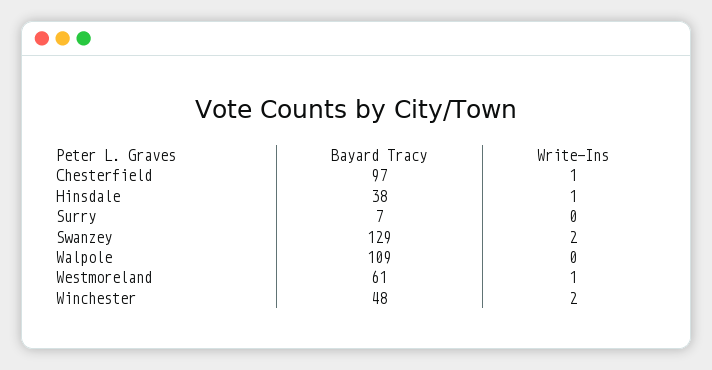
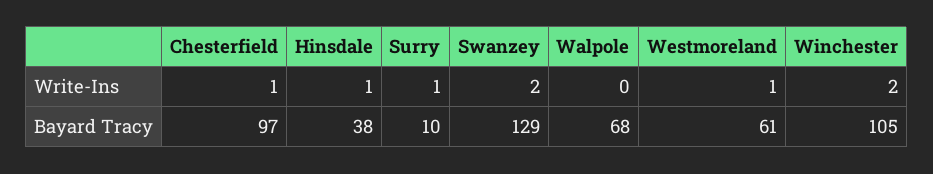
  {
    "Bayard Tracy": {
      "Chesterfield": 97,
      "Hinsdale": 38,
-     "Surry": 7,
+     "Surry": 10,
      "Swanzey": 129,
-     "Walpole": 109,
+     "Walpole": 68,
      "Westmoreland": 61,
-     "Winchester": 48
+     "Winchester": 105
    },
    "Write-Ins": {
      "Chesterfield": 1,
      "Hinsdale": 1,
-     "Surry": 0,
+     "Surry": 1,
      "Swanzey": 2,
      "Walpole": 0,
      "Westmoreland": 1,
      "Winchester": 2
    }
  }

